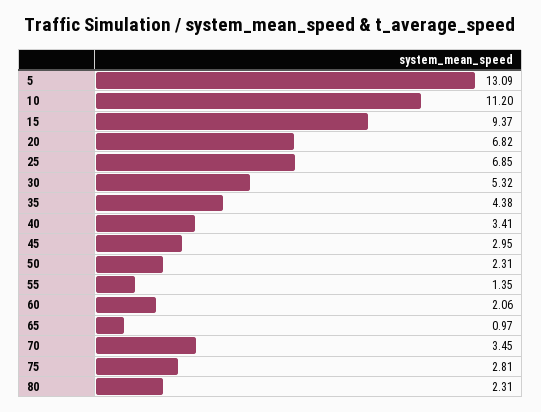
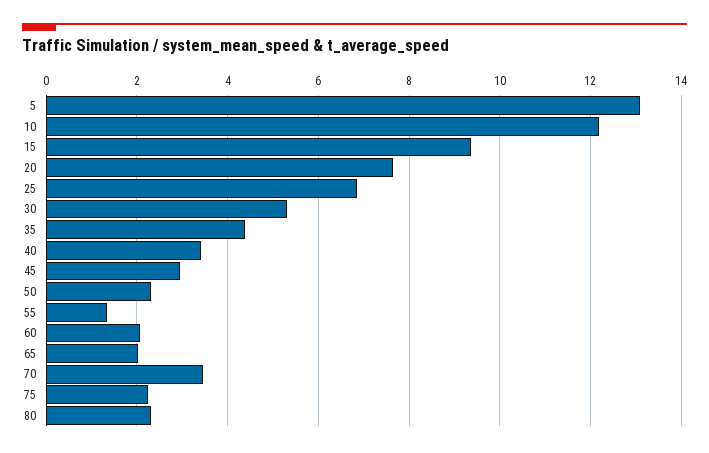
  {
    "5": 13.09,
-   "10": 11.2,
+   "10": 12.2,
    "15": 9.37,
-   "20": 6.82,
+   "20": 7.6,
    "25": 6.85,
    "30": 5.32,
    "35": 4.38,
    "40": 3.41,
    "45": 2.95,
    "50": 2.31,
    "55": 1.35,
    "60": 2.06,
-   "65": 0.97,
+   "65": 2,
    "70": 3.45,
-   "75": 2.81,
+   "75": 2.2,
    "80": 2.31
  }

